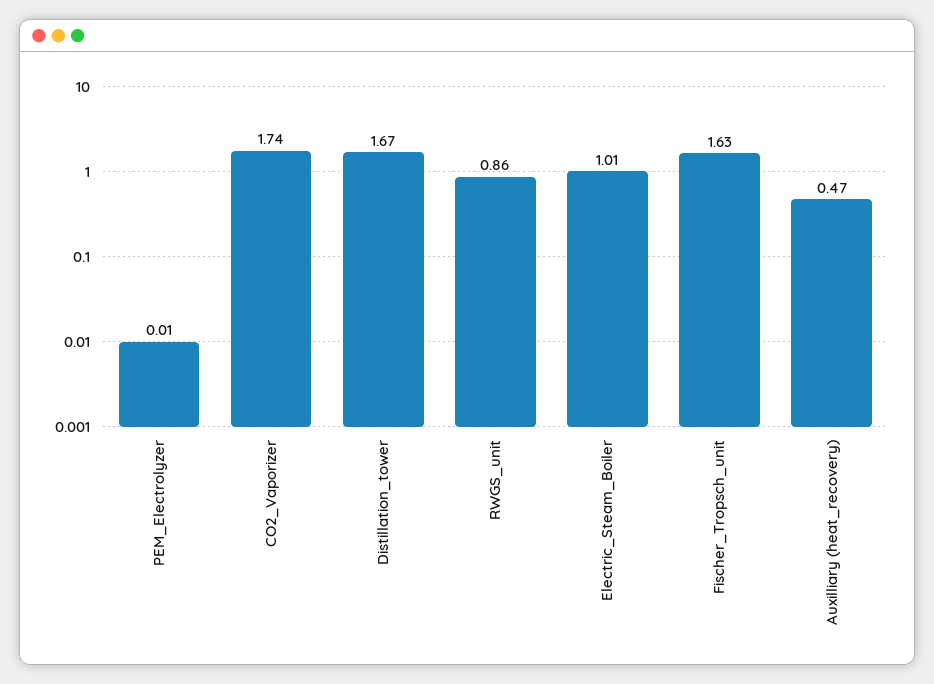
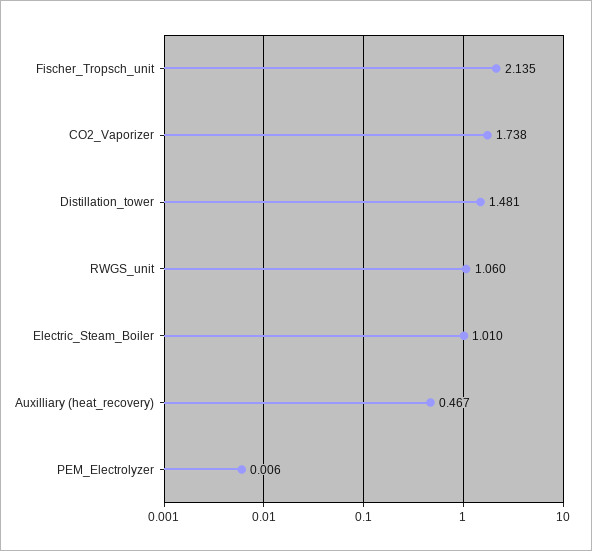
  {
    "PEM_Electrolyzer": 0.006,
    "CO2_Vaporizer": 1.738,
-   "Distillation_tower": 1.67,
+   "Distillation_tower": 1.481,
-   "RWGS_unit": 0.86,
+   "RWGS_unit": 1.06,
    "Electric_Steam_Boiler": 1.01,
-   "Fischer_Tropsch_unit": 1.63,
+   "Fischer_Tropsch_unit": 2.135,
    "Auxilliary (heat_recovery)": 0.467
  }

